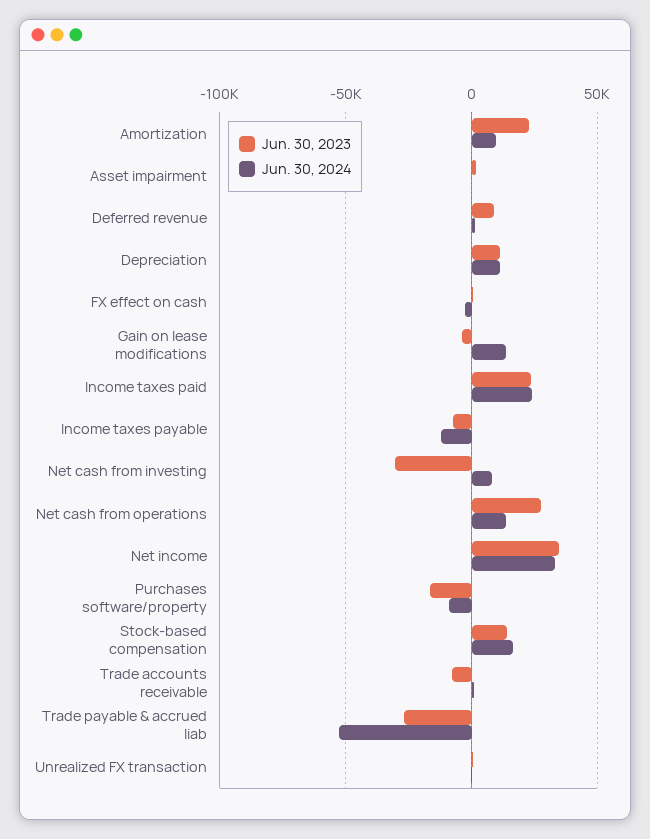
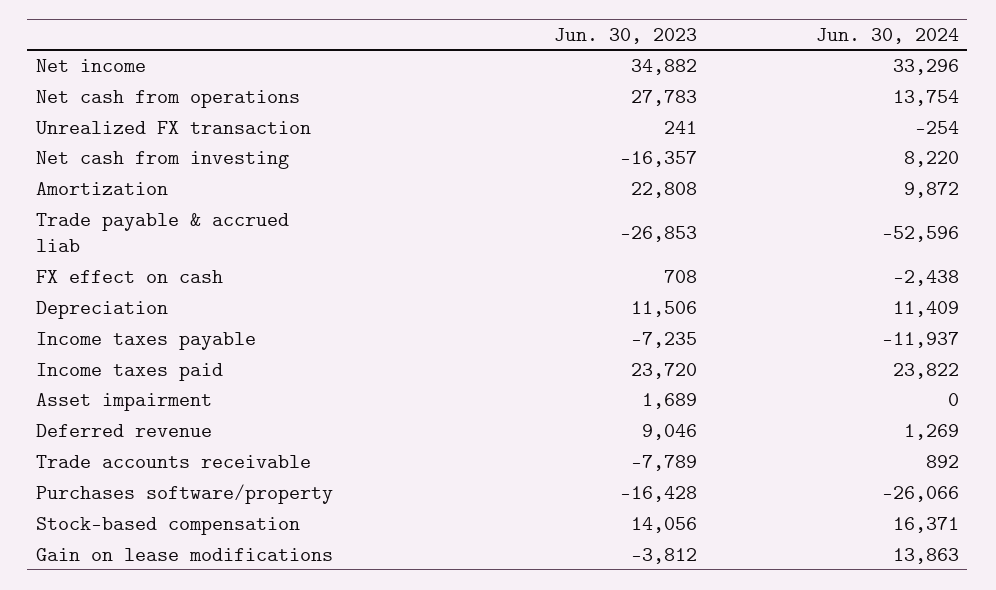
  {
    "Jun. 30, 2023": {
      "Amortization": 22808,
      "Asset impairment": 1689,
      "Deferred revenue": 9046,
      "Depreciation": 11506,
      "FX effect on cash": 708,
      "Gain on lease modifications": -3812,
      "Income taxes paid": 23720,
      "Income taxes payable": -7235,
-     "Net cash from investing": -30000,
+     "Net cash from investing": -16357,
      "Net cash from operations": 27783,
      "Net income": 34882,
      "Purchases software/property": -16428,
      "Stock-based compensation": 14056,
      "Trade accounts receivable": -7789,
      "Trade payable & accrued liab": -26853,
      "Unrealized FX transaction": 241
    },
    "Jun. 30, 2024": {
      "Amortization": 9872,
      "Asset impairment": 0,
      "Deferred revenue": 1269,
      "Depreciation": 11409,
      "FX effect on cash": -2438,
      "Gain on lease modifications": 13863,
      "Income taxes paid": 23822,
      "Income taxes payable": -11937,
      "Net cash from investing": 8220,
      "Net cash from operations": 13754,
      "Net income": 33296,
-     "Purchases software/property": -10000,
+     "Purchases software/property": -26066,
      "Stock-based compensation": 16371,
      "Trade accounts receivable": 892,
      "Trade payable & accrued liab": -52596,
      "Unrealized FX transaction": -254
    }
  }

